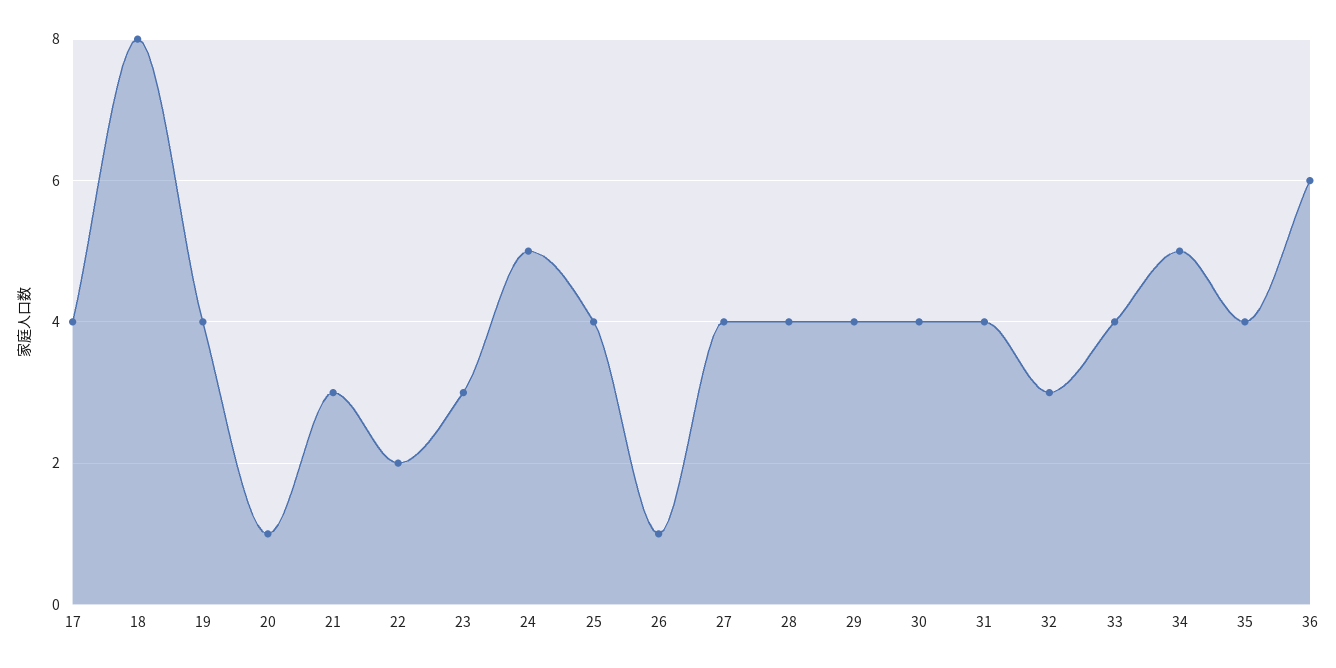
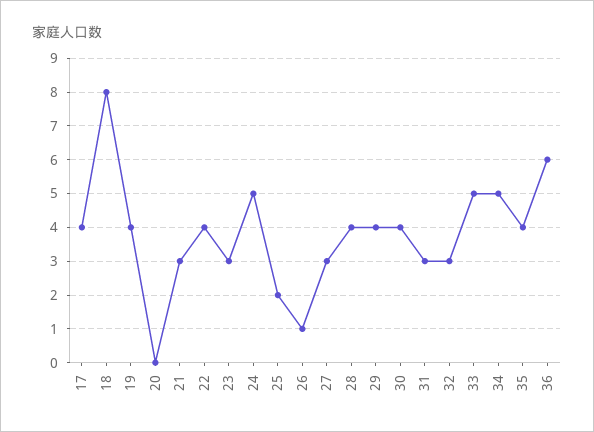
  {
    "17": 4,
    "18": 8,
    "19": 4,
-   "20": 1,
+   "20": 0,
    "21": 3,
-   "22": 2,
+   "22": 4,
    "23": 3,
    "24": 5,
-   "25": 4,
+   "25": 2,
    "26": 1,
-   "27": 4,
+   "27": 3,
    "28": 4,
    "29": 4,
    "30": 4,
-   "31": 4,
+   "31": 3,
    "32": 3,
-   "33": 4,
+   "33": 5,
    "34": 5,
    "35": 4,
    "36": 6
  }

